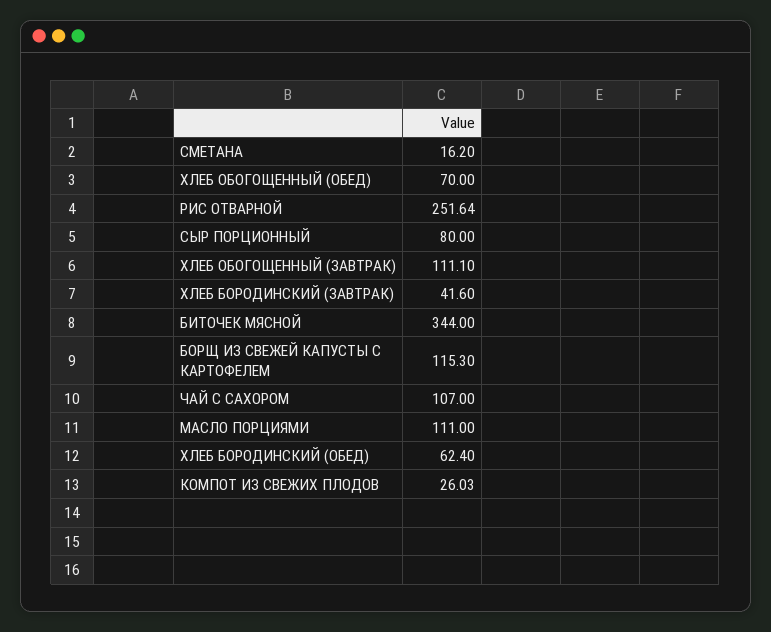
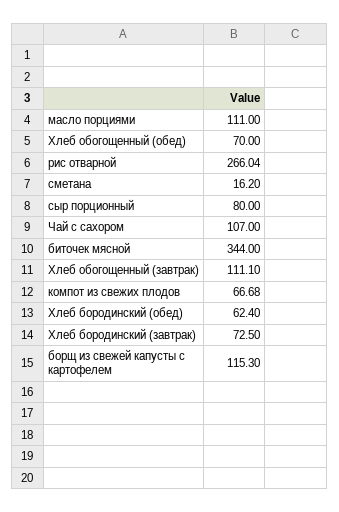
  {
    "СМЕТАНА": 16.2,
    "ХЛЕБ ОБОГОЩЕННЫЙ (ОБЕД)": 70,
-   "РИС ОТВАРНОЙ": 251.64,
+   "РИС ОТВАРНОЙ": 266.04,
    "СЫР ПОРЦИОННЫЙ": 80,
    "ХЛЕБ ОБОГОЩЕННЫЙ (ЗАВТРАК)": 111.1,
-   "ХЛЕБ БОРОДИНСКИЙ (ЗАВТРАК)": 41.6,
+   "ХЛЕБ БОРОДИНСКИЙ (ЗАВТРАК)": 72.5,
    "БИТОЧЕК МЯСНОЙ": 344,
    "БОРЩ ИЗ СВЕЖЕЙ КАПУСТЫ С КАРТОФЕЛЕМ": 115.3,
    "ЧАЙ С САХОРОМ": 107,
    "МАСЛО ПОРЦИЯМИ": 111,
    "ХЛЕБ БОРОДИНСКИЙ (ОБЕД)": 62.4,
-   "КОМПОТ ИЗ СВЕЖИХ ПЛОДОВ": 26.03
+   "КОМПОТ ИЗ СВЕЖИХ ПЛОДОВ": 66.68
  }

